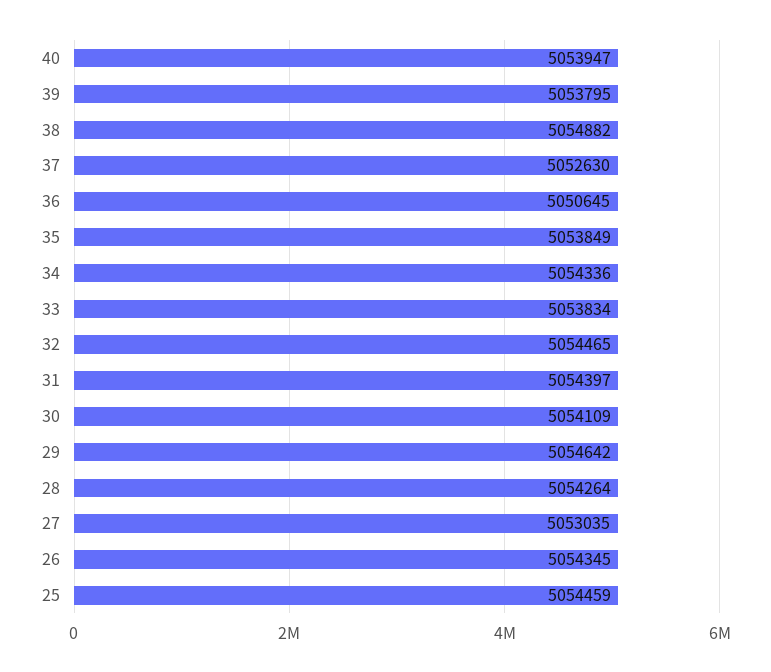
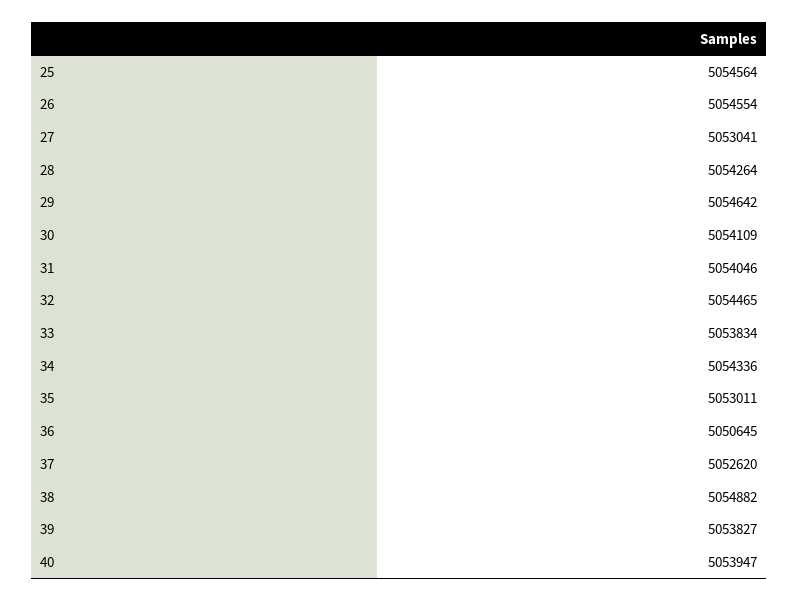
  {
    "40": 5053947,
-   "39": 5053795,
+   "39": 5053827,
    "38": 5054882,
-   "37": 5052630,
+   "37": 5052620,
    "36": 5050645,
-   "35": 5053849,
+   "35": 5053011,
    "34": 5054336,
    "33": 5053834,
    "32": 5054465,
-   "31": 5054397,
+   "31": 5054046,
    "30": 5054109,
    "29": 5054642,
    "28": 5054264,
-   "27": 5053035,
+   "27": 5053041,
-   "26": 5054345,
+   "26": 5054554,
-   "25": 5054459
+   "25": 5054564
  }

